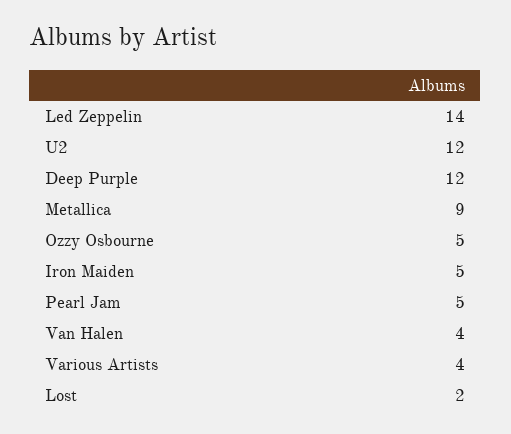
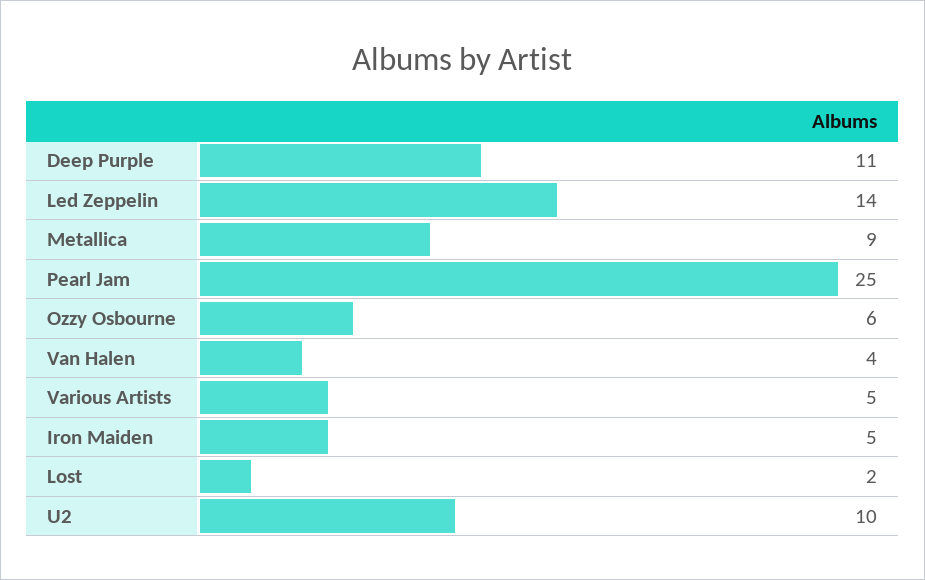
  {
    "Led Zeppelin": 14,
-   "U2": 12,
+   "U2": 10,
-   "Deep Purple": 12,
+   "Deep Purple": 11,
    "Metallica": 9,
-   "Ozzy Osbourne": 5,
+   "Ozzy Osbourne": 6,
    "Iron Maiden": 5,
-   "Pearl Jam": 5,
+   "Pearl Jam": 25,
    "Van Halen": 4,
-   "Various Artists": 4,
+   "Various Artists": 5,
    "Lost": 2
  }

